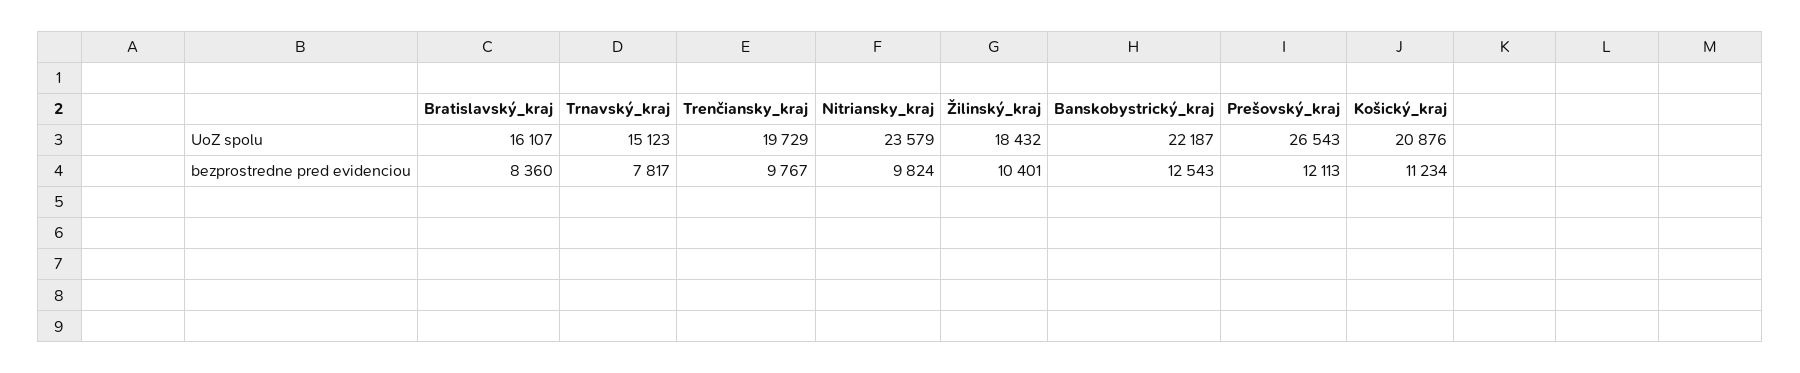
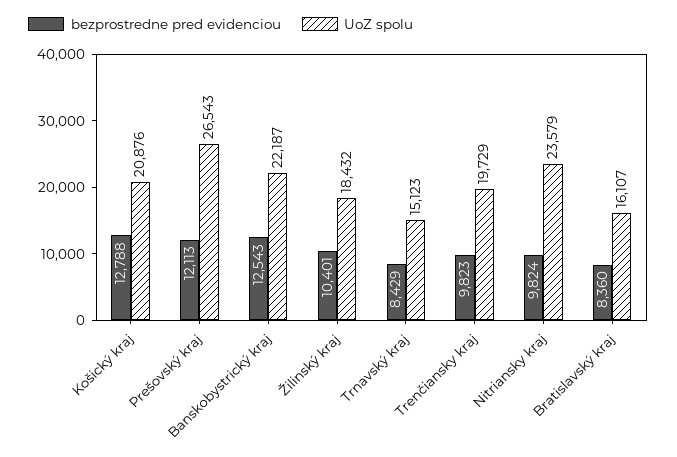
  {
    "UoZ spolu": {
      "Bratislavský_kraj": 16107,
      "Trnavský_kraj": 15123,
      "Trenčiansky_kraj": 19729,
      "Nitriansky_kraj": 23579,
      "Žilinský_kraj": 18432,
      "Banskobystrický_kraj": 22187,
      "Prešovský_kraj": 26543,
      "Košický_kraj": 20876
    },
    "bezprostredne pred evidenciou": {
      "Bratislavský_kraj": 8360,
-     "Trnavský_kraj": 7817,
+     "Trnavský_kraj": 8429,
-     "Trenčiansky_kraj": 9767,
+     "Trenčiansky_kraj": 9823,
      "Nitriansky_kraj": 9824,
      "Žilinský_kraj": 10401,
      "Banskobystrický_kraj": 12543,
      "Prešovský_kraj": 12113,
-     "Košický_kraj": 11234
+     "Košický_kraj": 12788
    }
  }

